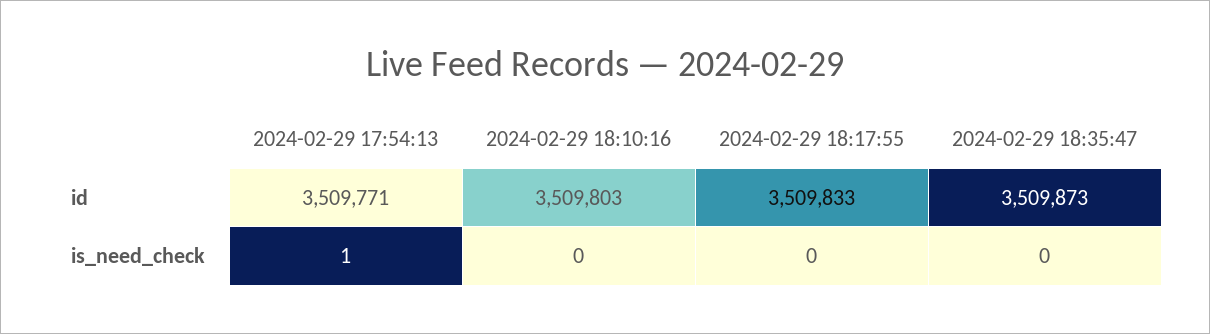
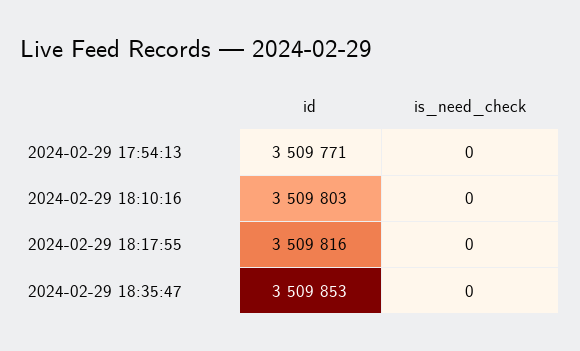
  {
    "2024-02-29 17:54:13": {
      "id": 3509771,
-     "is_need_check": 1
+     "is_need_check": 0
    },
    "2024-02-29 18:10:16": {
      "id": 3509803,
      "is_need_check": 0
    },
    "2024-02-29 18:17:55": {
-     "id": 3509833,
+     "id": 3509816,
      "is_need_check": 0
    },
    "2024-02-29 18:35:47": {
-     "id": 3509873,
+     "id": 3509853,
      "is_need_check": 0
    }
  }

